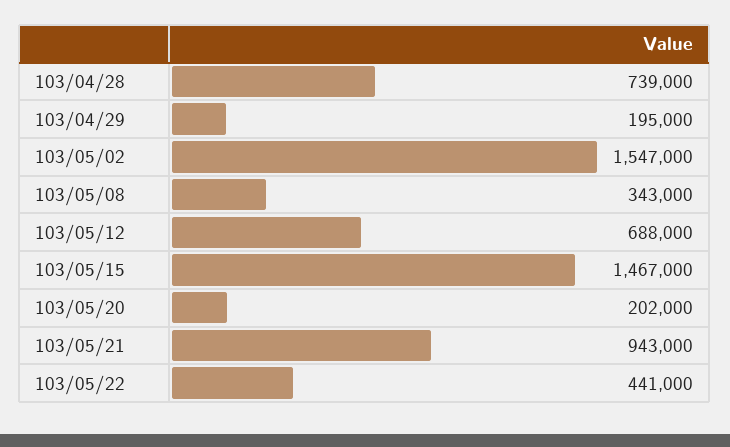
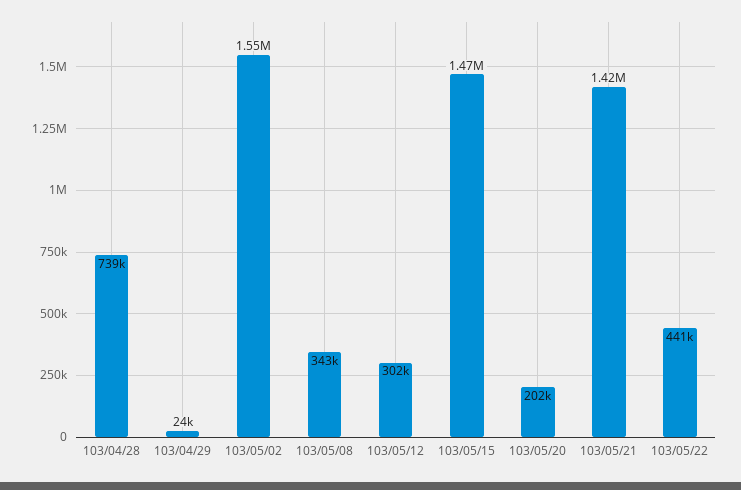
  {
    "103/04/28": 739000,
-   "103/04/29": 195000,
+   "103/04/29": 24000,
    "103/05/02": 1547000,
    "103/05/08": 343000,
-   "103/05/12": 688000,
+   "103/05/12": 302000,
    "103/05/15": 1467000,
    "103/05/20": 202000,
-   "103/05/21": 943000,
+   "103/05/21": 1420000,
    "103/05/22": 441000
  }

